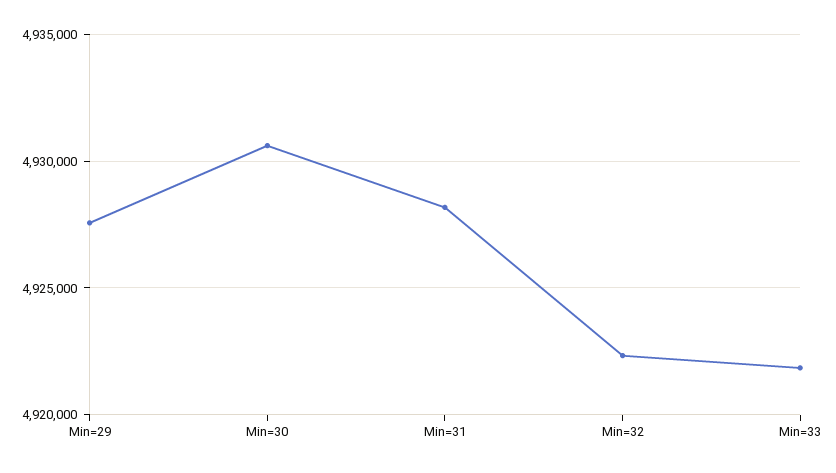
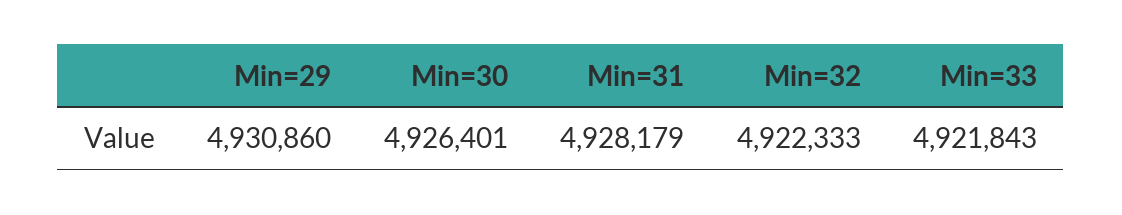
  {
-   "Min=29": 4927500,
+   "Min=29": 4930860,
-   "Min=30": 4930500,
+   "Min=30": 4926401,
    "Min=31": 4928179,
    "Min=32": 4922333,
    "Min=33": 4921843
  }

